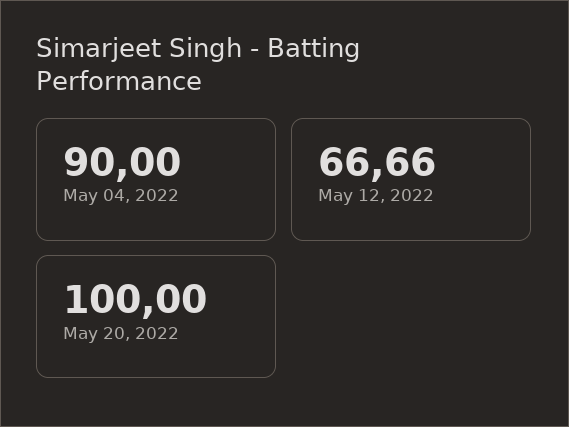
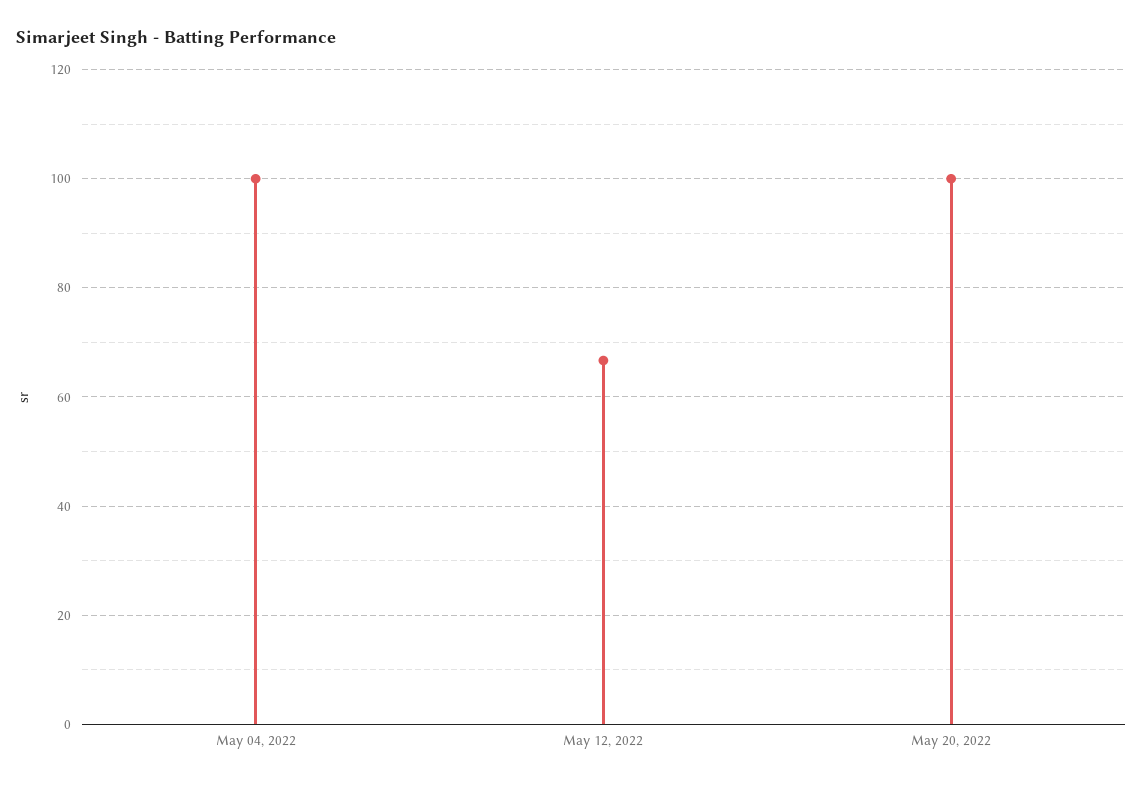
  {
-   "May 04, 2022": 90,
+   "May 04, 2022": 100,
    "May 12, 2022": 66.66,
    "May 20, 2022": 100
  }

